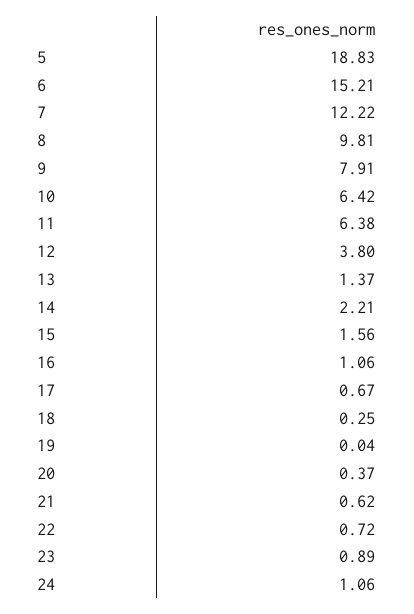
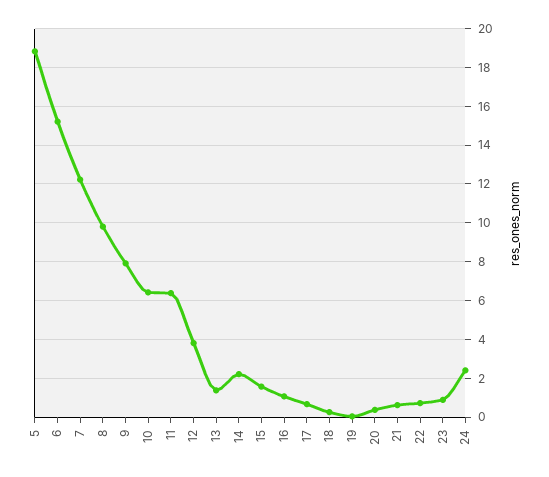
  {
    "5": 18.83,
    "6": 15.21,
    "7": 12.22,
    "8": 9.81,
    "9": 7.91,
    "10": 6.42,
    "11": 6.38,
    "12": 3.8,
    "13": 1.37,
    "14": 2.21,
    "15": 1.56,
    "16": 1.06,
    "17": 0.67,
    "18": 0.25,
    "19": 0.04,
    "20": 0.37,
    "21": 0.62,
    "22": 0.72,
    "23": 0.89,
-   "24": 1.06
+   "24": 2.5
  }

